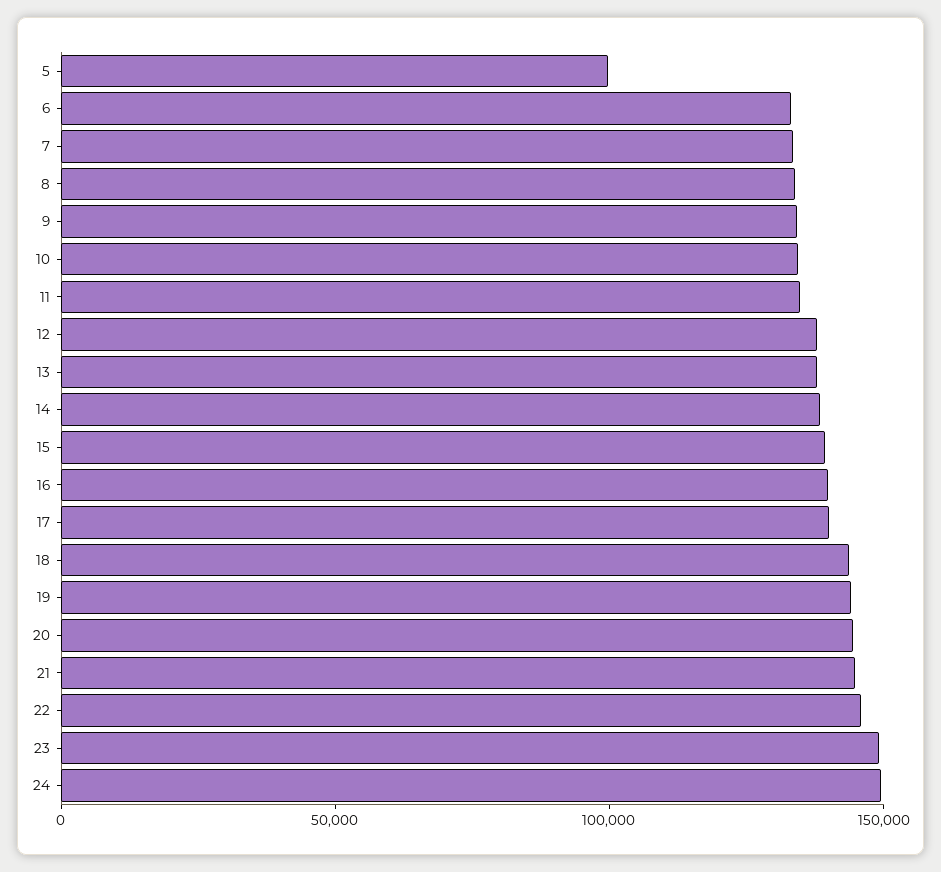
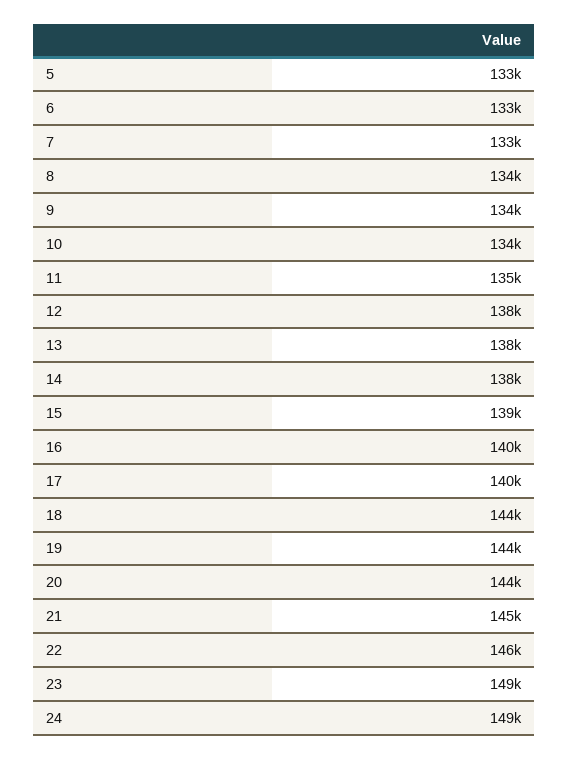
  {
-   "5": 100000,
+   "5": 133000,
    "6": 133000,
    "7": 133000,
    "8": 134000,
    "9": 134000,
    "10": 134000,
    "11": 135000,
    "12": 138000,
    "13": 138000,
    "14": 138000,
    "15": 139000,
    "16": 140000,
    "17": 140000,
    "18": 144000,
    "19": 144000,
    "20": 144000,
    "21": 145000,
    "22": 146000,
    "23": 149000,
    "24": 149000
  }

